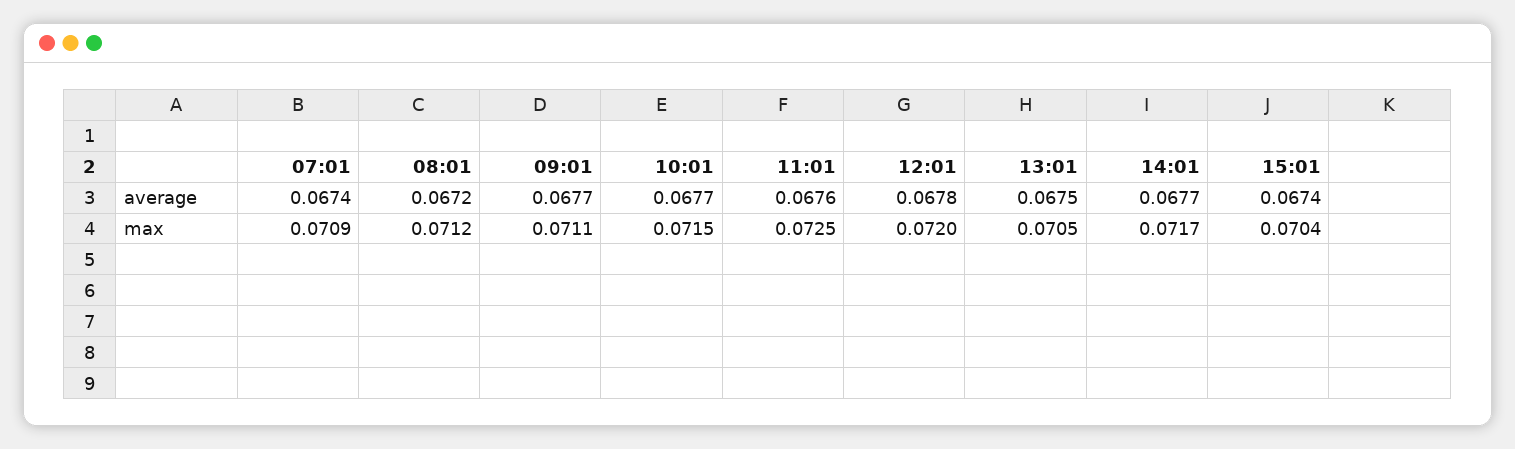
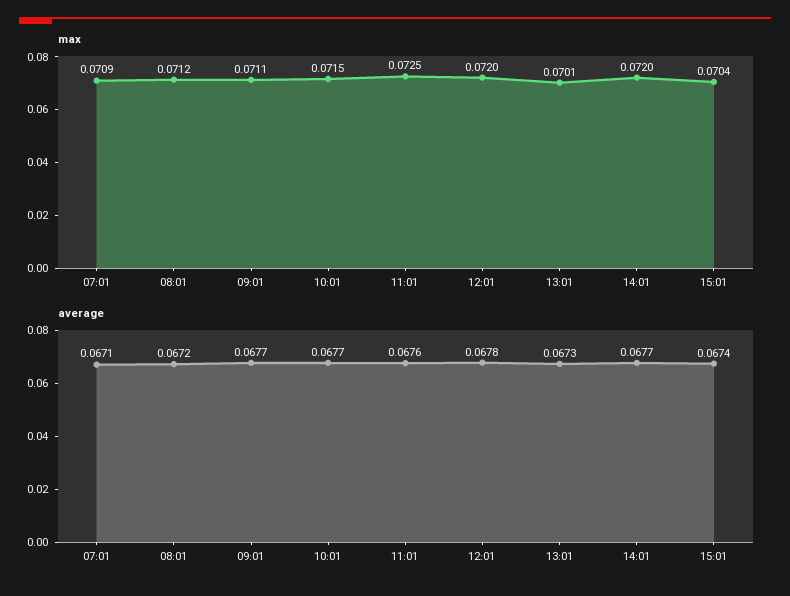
  {
    "average": {
-     "07:01": 0.0674,
+     "07:01": 0.0671,
      "08:01": 0.0672,
      "09:01": 0.0677,
      "10:01": 0.0677,
      "11:01": 0.0676,
      "12:01": 0.0678,
-     "13:01": 0.0675,
+     "13:01": 0.0673,
      "14:01": 0.0677,
      "15:01": 0.0674
    },
    "max": {
      "07:01": 0.0709,
      "08:01": 0.0712,
      "09:01": 0.0711,
      "10:01": 0.0715,
      "11:01": 0.0725,
      "12:01": 0.072,
-     "13:01": 0.0705,
+     "13:01": 0.0701,
-     "14:01": 0.0717,
+     "14:01": 0.072,
      "15:01": 0.0704
    }
  }

